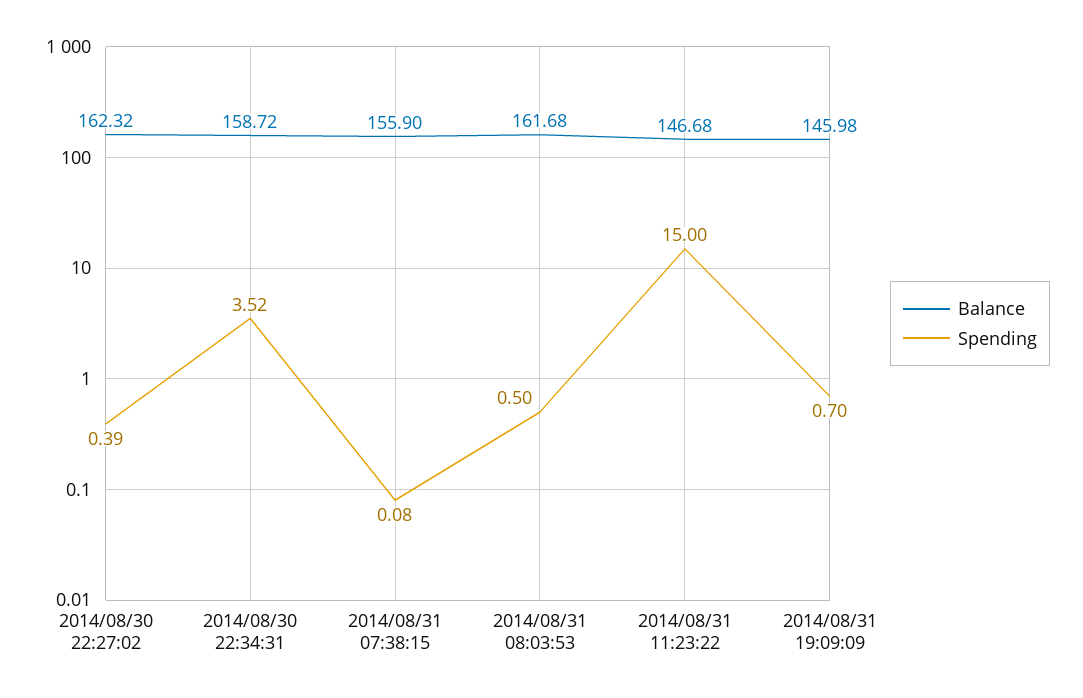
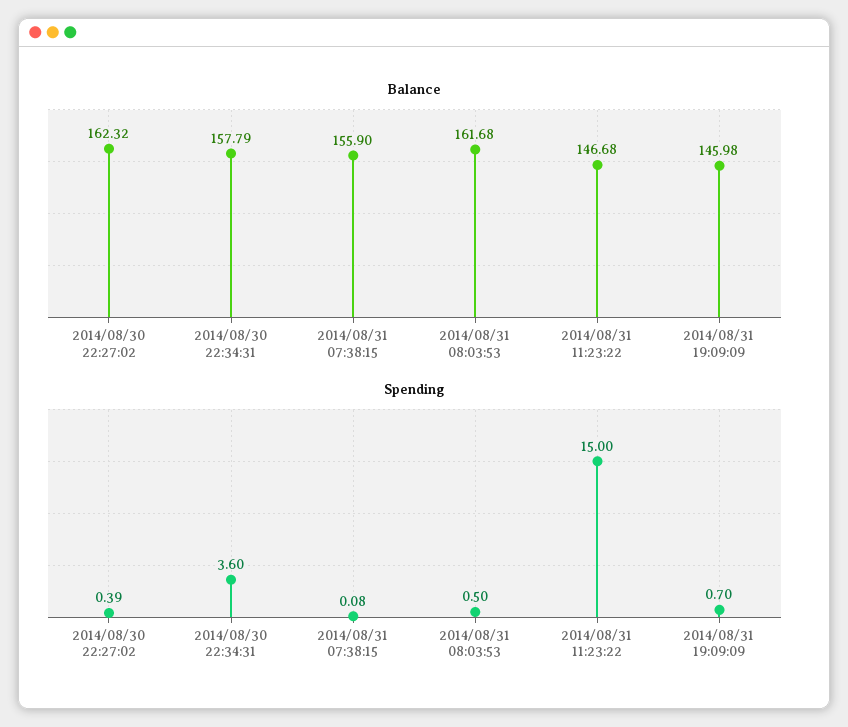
  {
    "Balance": {
      "2014/08/30 22:27:02": 162.32,
-     "2014/08/30 22:34:31": 158.72,
+     "2014/08/30 22:34:31": 157.79,
      "2014/08/31 07:38:15": 155.9,
      "2014/08/31 08:03:53": 161.68,
      "2014/08/31 11:23:22": 146.68,
      "2014/08/31 19:09:09": 145.98
    },
    "Spending": {
      "2014/08/30 22:27:02": 0.39,
-     "2014/08/30 22:34:31": 3.52,
+     "2014/08/30 22:34:31": 3.6,
      "2014/08/31 07:38:15": 0.08,
      "2014/08/31 08:03:53": 0.5,
      "2014/08/31 11:23:22": 15,
      "2014/08/31 19:09:09": 0.7
    }
  }

